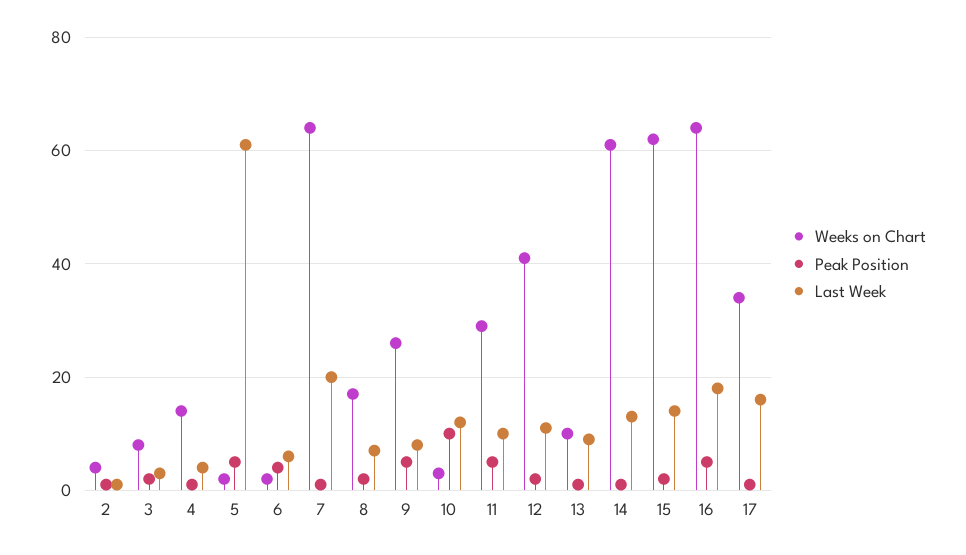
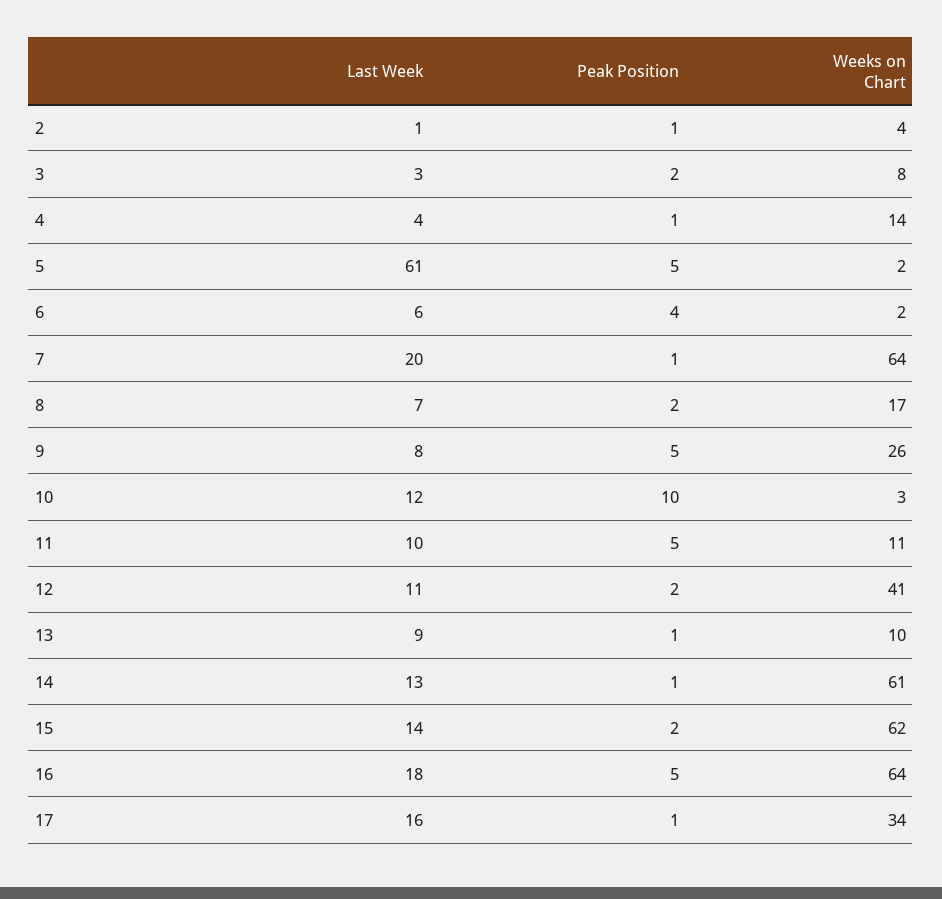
  {
    "Weeks on Chart": {
      "2": 4,
      "3": 8,
      "4": 14,
      "5": 2,
      "6": 2,
      "7": 64,
      "8": 17,
      "9": 26,
      "10": 3,
-     "11": 30,
+     "11": 11,
      "12": 41,
      "13": 10,
      "14": 61,
      "15": 62,
      "16": 64,
      "17": 34
    },
    "Peak Position": {
      "2": 1,
      "3": 2,
      "4": 1,
      "5": 5,
      "6": 4,
      "7": 1,
      "8": 2,
      "9": 5,
      "10": 10,
      "11": 5,
      "12": 2,
      "13": 1,
      "14": 1,
      "15": 2,
      "16": 5,
      "17": 1
    },
    "Last Week": {
      "2": 1,
      "3": 3,
      "4": 4,
      "5": 61,
      "6": 6,
      "7": 20,
      "8": 7,
      "9": 8,
      "10": 12,
      "11": 10,
      "12": 11,
      "13": 9,
      "14": 13,
      "15": 14,
      "16": 18,
      "17": 16
    }
  }

